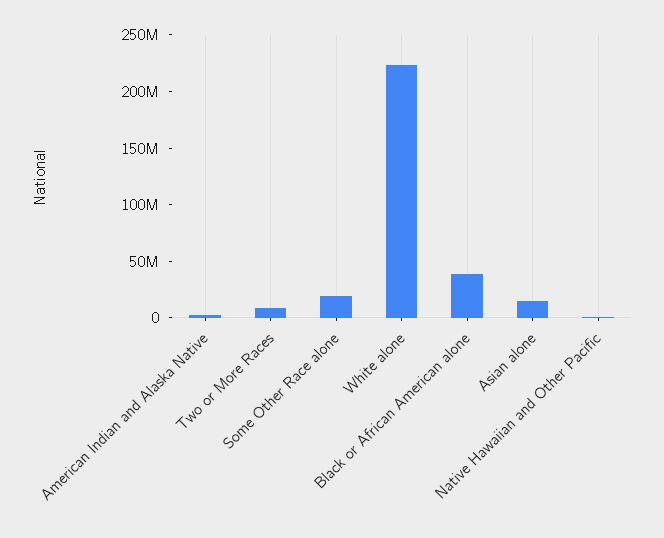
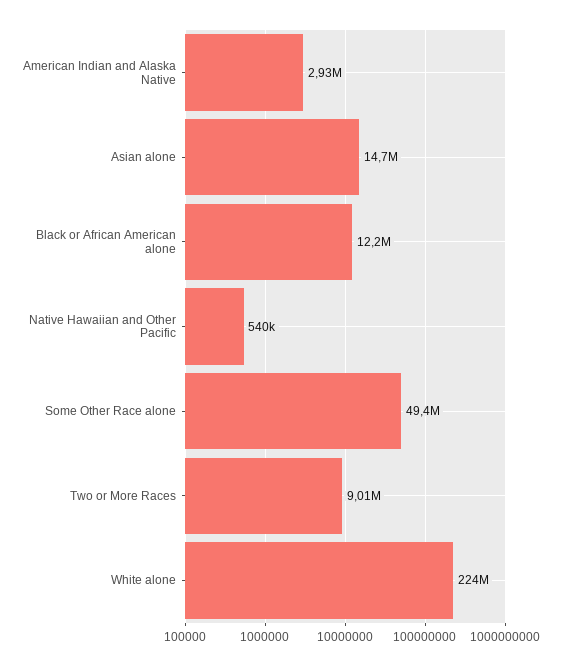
  {
    "American Indian and Alaska Native": 2930000,
    "Two or More Races": 9010000,
-   "Some Other Race alone": 20000000,
+   "Some Other Race alone": 49400000,
    "White alone": 224000000,
-   "Black or African American alone": 40000000,
+   "Black or African American alone": 12200000,
    "Asian alone": 14700000,
    "Native Hawaiian and Other Pacific": 540000
  }

